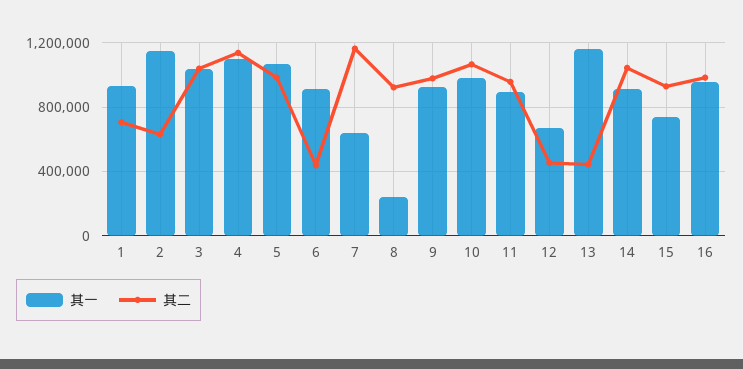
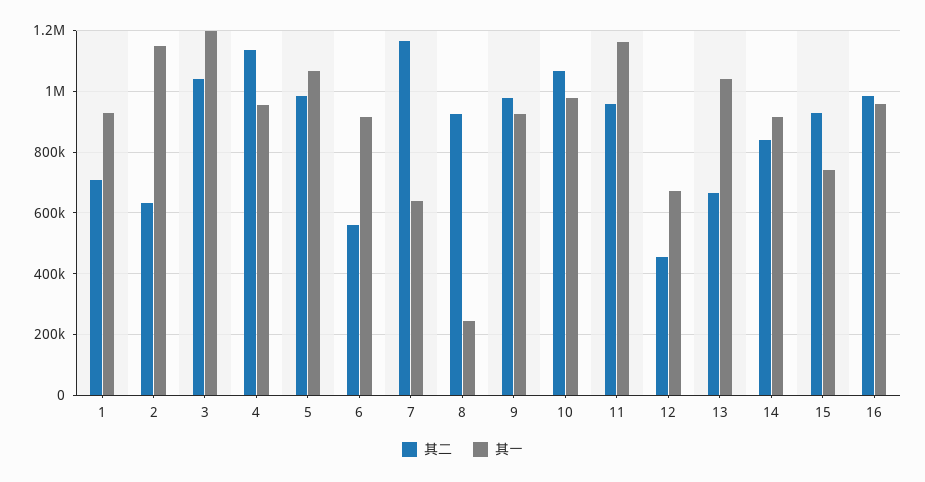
  {
    "其一": {
      "1": 920000,
      "2": 1140000,
-     "3": 1050000,
+     "3": 1200000,
-     "4": 1100000,
+     "4": 960000,
      "5": 1060000,
      "6": 920000,
      "7": 640000,
      "8": 240000,
      "9": 920000,
      "10": 980000,
-     "11": 900000,
+     "11": 1160000,
      "12": 680000,
-     "13": 1150000,
+     "13": 1040000,
      "14": 920000,
      "15": 740000,
      "16": 960000
    },
    "其二": {
      "1": 700000,
      "2": 640000,
      "3": 1040000,
      "4": 1140000,
      "5": 980000,
-     "6": 450000,
+     "6": 560000,
      "7": 1160000,
      "8": 920000,
      "9": 980000,
      "10": 1060000,
      "11": 960000,
      "12": 460000,
-     "13": 450000,
+     "13": 660000,
-     "14": 1050000,
+     "14": 840000,
      "15": 920000,
      "16": 980000
    }
  }

